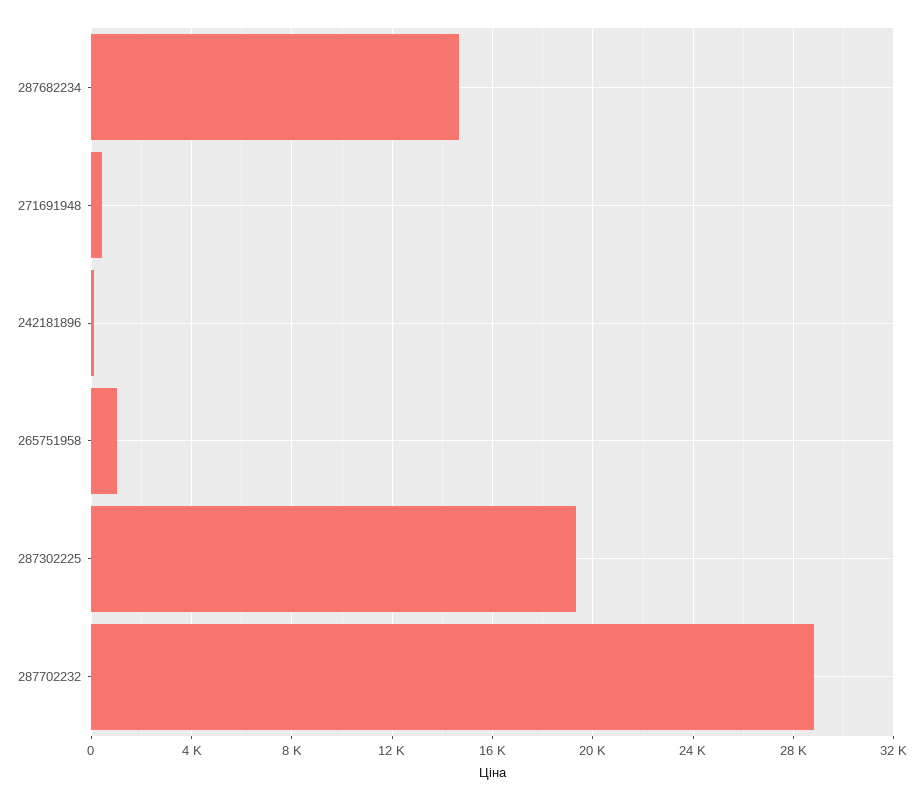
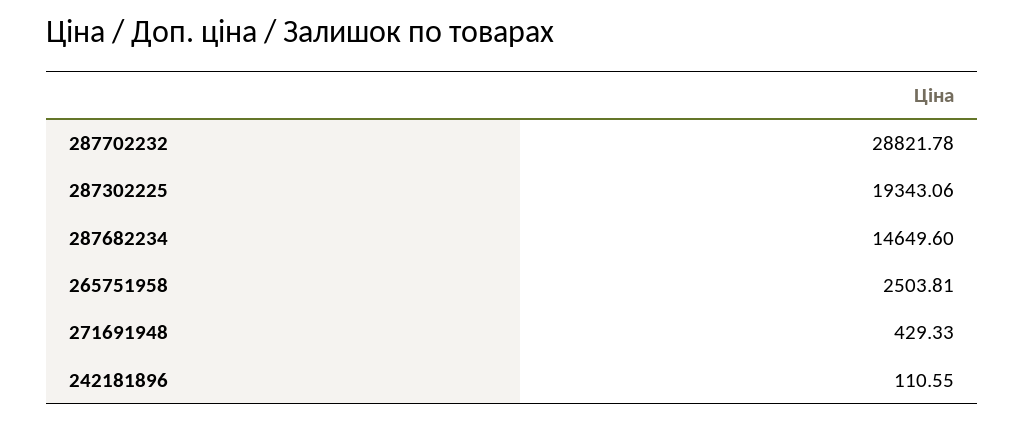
  {
    "287682234": 14649.6,
    "271691948": 429.33,
    "242181896": 110.55,
-   "265751958": 1000,
+   "265751958": 2503.81,
    "287302225": 19343.06,
    "287702232": 28821.78
  }

